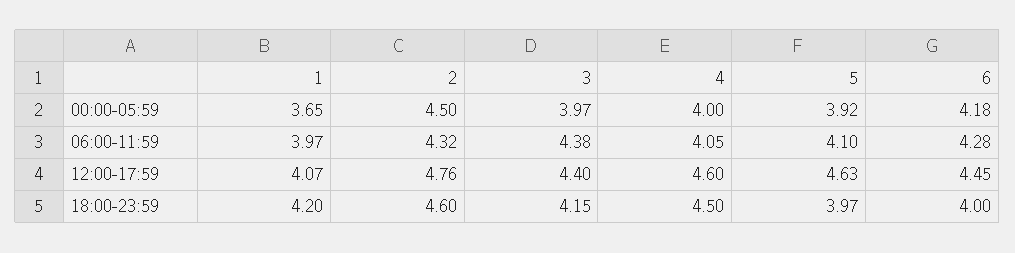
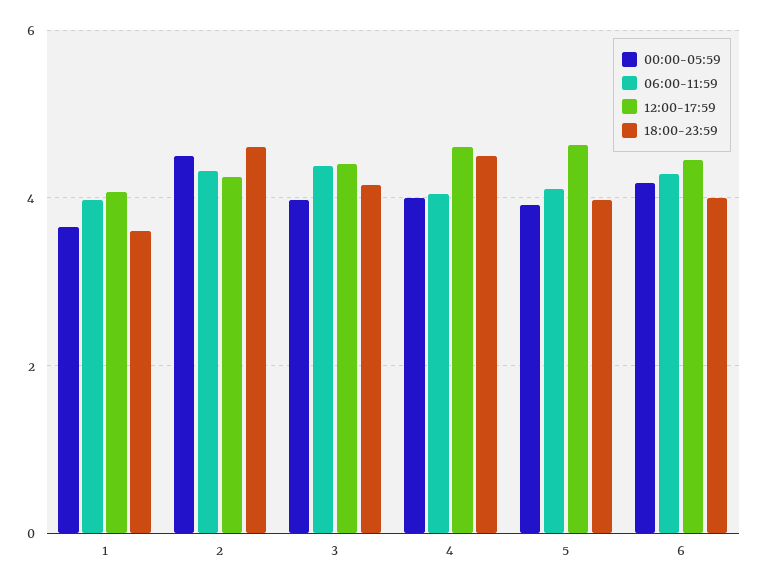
  {
    "00:00-05:59": {
      "1": 3.65,
      "2": 4.5,
      "3": 3.97,
      "4": 4,
      "5": 3.92,
      "6": 4.18
    },
    "06:00-11:59": {
      "1": 3.97,
      "2": 4.32,
      "3": 4.38,
      "4": 4.05,
      "5": 4.1,
      "6": 4.28
    },
    "12:00-17:59": {
      "1": 4.07,
-     "2": 4.76,
+     "2": 4.2,
      "3": 4.4,
      "4": 4.6,
      "5": 4.63,
      "6": 4.45
    },
    "18:00-23:59": {
-     "1": 4.2,
+     "1": 3.6,
      "2": 4.6,
      "3": 4.15,
      "4": 4.5,
      "5": 3.97,
      "6": 4
    }
  }

